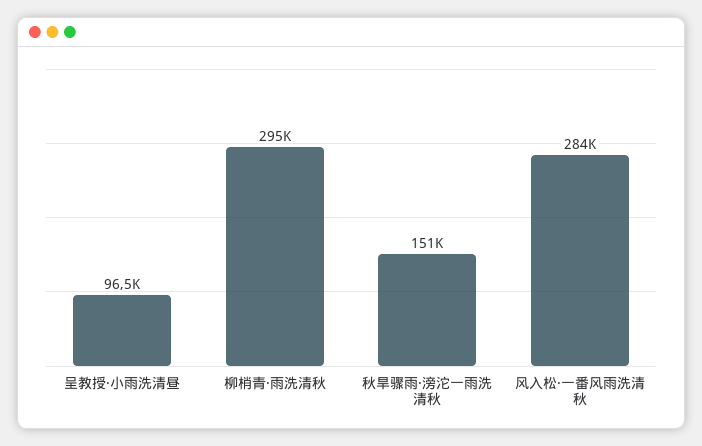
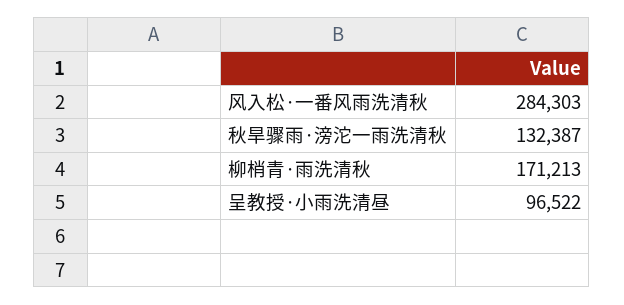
  {
    "呈教授·小雨洗清昼": 96522,
-   "柳梢青·雨洗清秋": 295000,
+   "柳梢青·雨洗清秋": 171213,
-   "秋旱骤雨·滂沱一雨洗清秋": 151000,
+   "秋旱骤雨·滂沱一雨洗清秋": 132387,
    "风入松·一番风雨洗清秋": 284303
  }

